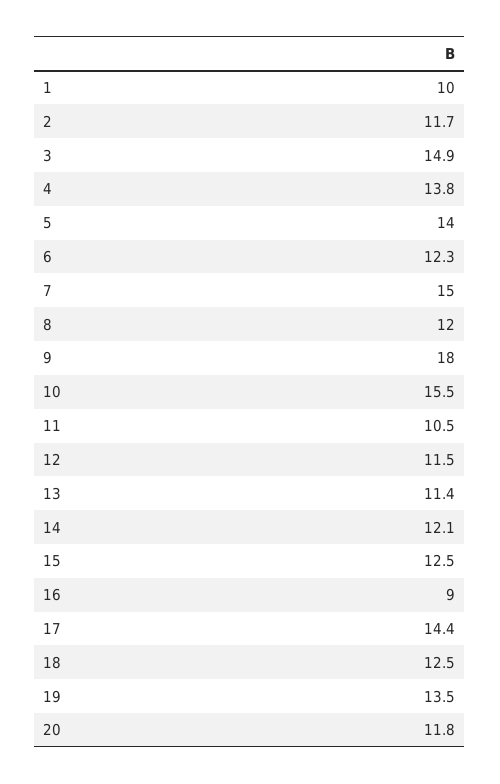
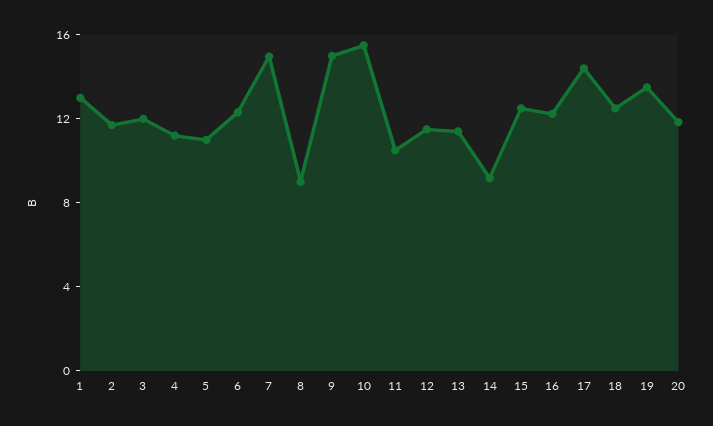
  {
-   "1": 10,
+   "1": 13,
    "2": 11.7,
-   "3": 14.9,
+   "3": 12,
-   "4": 13.8,
+   "4": 11,
-   "5": 14,
+   "5": 11,
    "6": 12.3,
    "7": 15,
-   "8": 12,
+   "8": 9,
-   "9": 18,
+   "9": 15,
    "10": 15.5,
    "11": 10.5,
    "12": 11.5,
    "13": 11.4,
-   "14": 12.1,
+   "14": 9,
    "15": 12.5,
-   "16": 9,
+   "16": 12,
    "17": 14.4,
    "18": 12.5,
    "19": 13.5,
    "20": 11.8
  }

